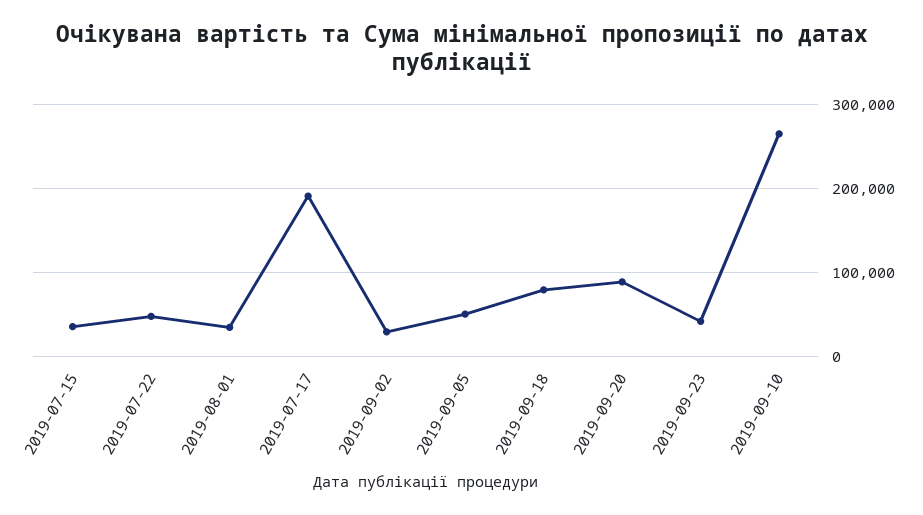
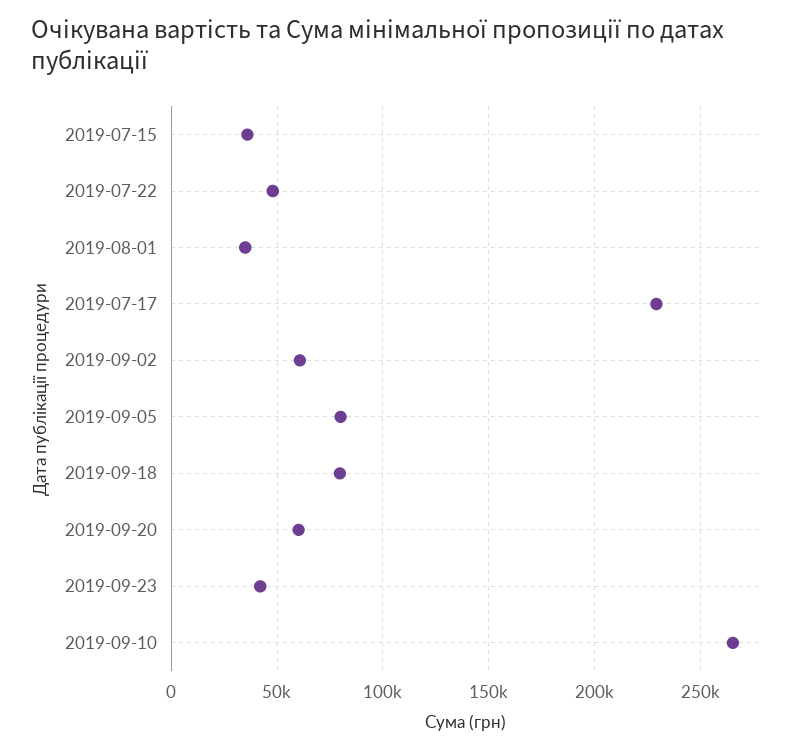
  {
    "2019-07-15": 35000,
    "2019-07-22": 50000,
    "2019-08-01": 35000,
-   "2019-07-17": 190000,
+   "2019-07-17": 230000,
-   "2019-09-02": 30000,
+   "2019-09-02": 60000,
-   "2019-09-05": 50000,
+   "2019-09-05": 80000,
    "2019-09-18": 80000,
-   "2019-09-20": 90000,
+   "2019-09-20": 60000,
    "2019-09-23": 40000,
    "2019-09-10": 265000
  }

